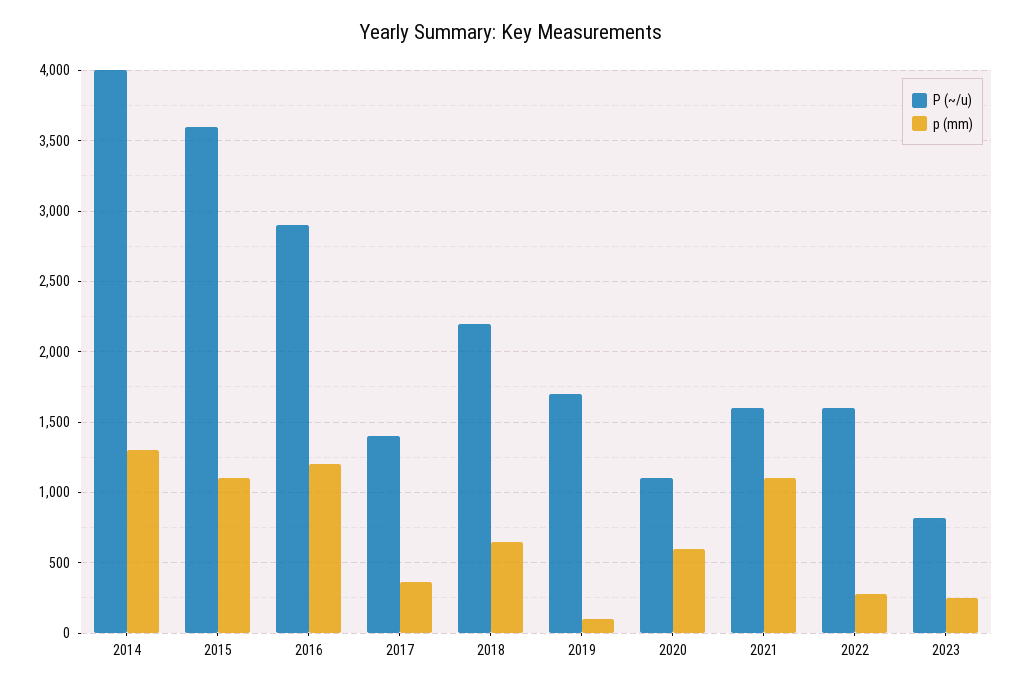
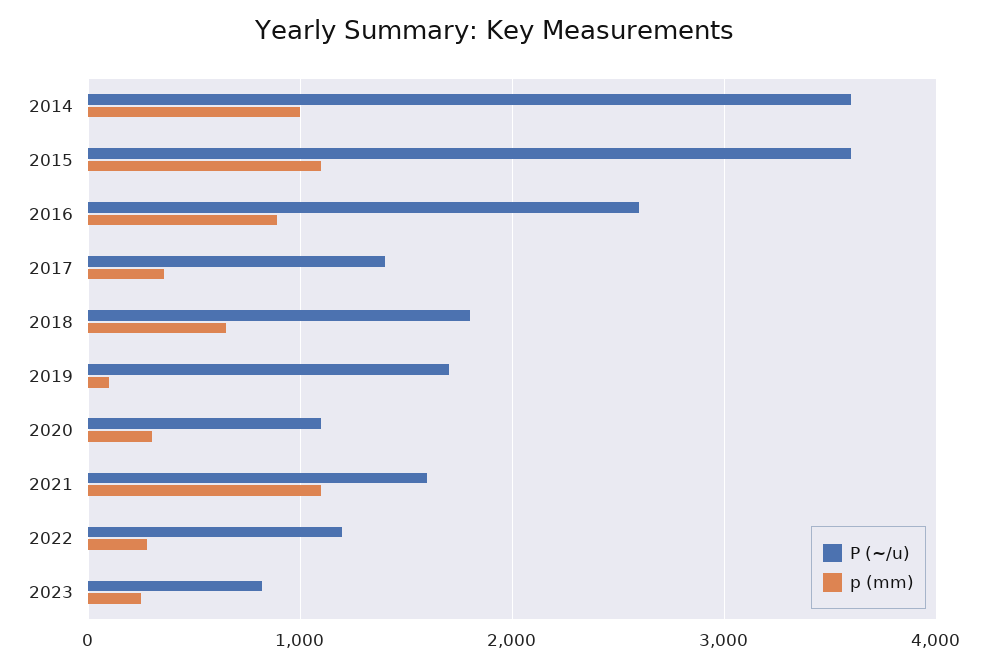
  {
    "P (~/u)": {
-     "2014": 4000,
+     "2014": 3600,
      "2015": 3600,
-     "2016": 2900,
+     "2016": 2600,
      "2017": 1400,
-     "2018": 2200,
+     "2018": 1800,
      "2019": 1700,
      "2020": 1100,
      "2021": 1600,
-     "2022": 1600,
+     "2022": 1200,
      "2023": 800
    },
    "p (mm)": {
-     "2014": 1300,
+     "2014": 1000,
      "2015": 1100,
-     "2016": 1200,
+     "2016": 900,
      "2017": 350,
      "2018": 650,
      "2019": 100,
-     "2020": 600,
+     "2020": 300,
      "2021": 1100,
      "2022": 300,
      "2023": 250
    }
  }

